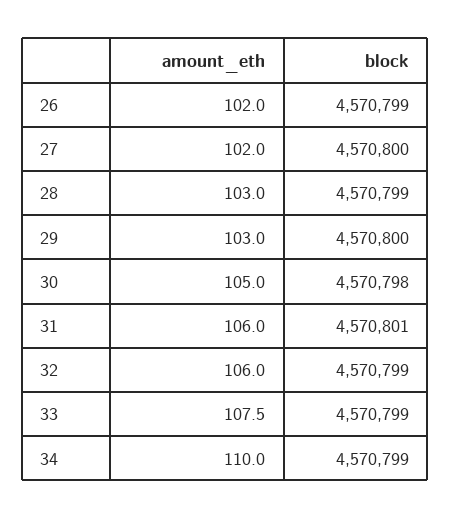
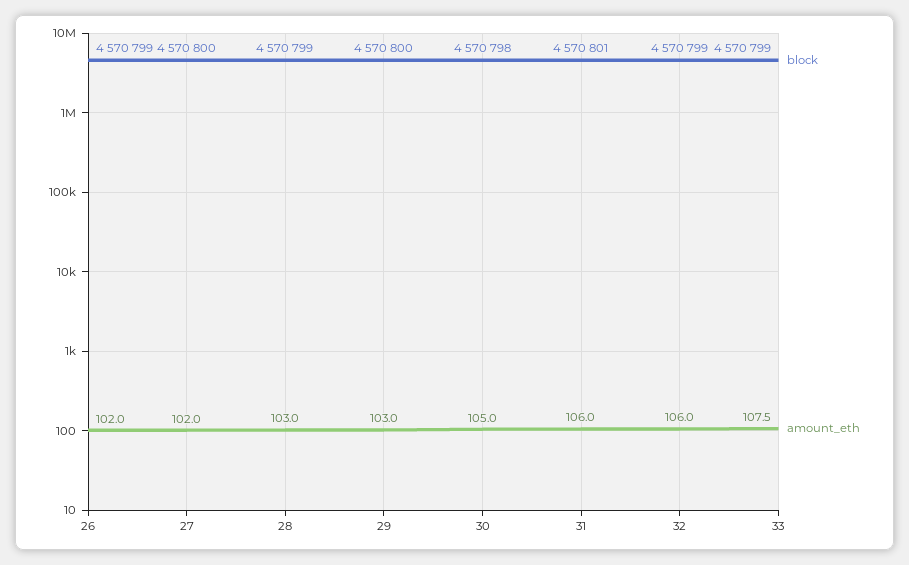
  {
    "amount_eth": {
      "26": 102,
      "27": 102,
      "28": 103,
      "29": 103,
      "30": 105,
      "31": 106,
      "32": 106,
-     "33": 107.5,
+     "33": 107.5
-     "34": 110
    },
    "block": {
      "26": 4570799,
      "27": 4570800,
      "28": 4570799,
      "29": 4570800,
      "30": 4570798,
      "31": 4570801,
      "32": 4570799,
-     "33": 4570799,
+     "33": 4570799
-     "34": 4570799
    }
  }

